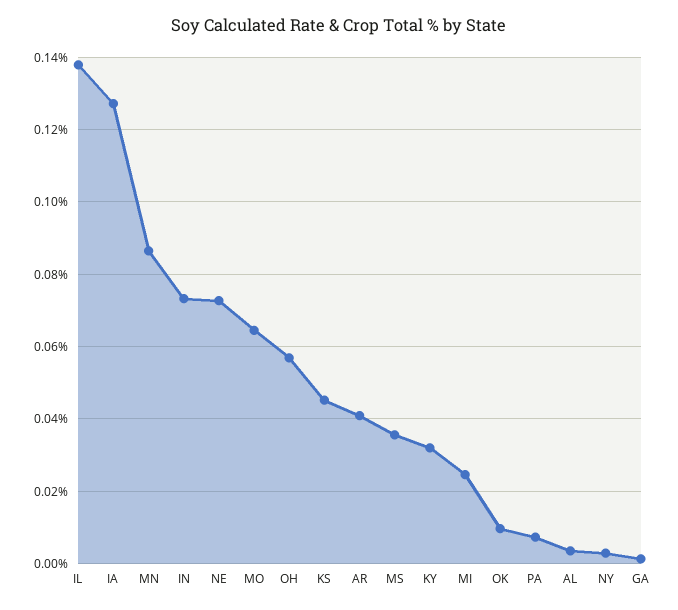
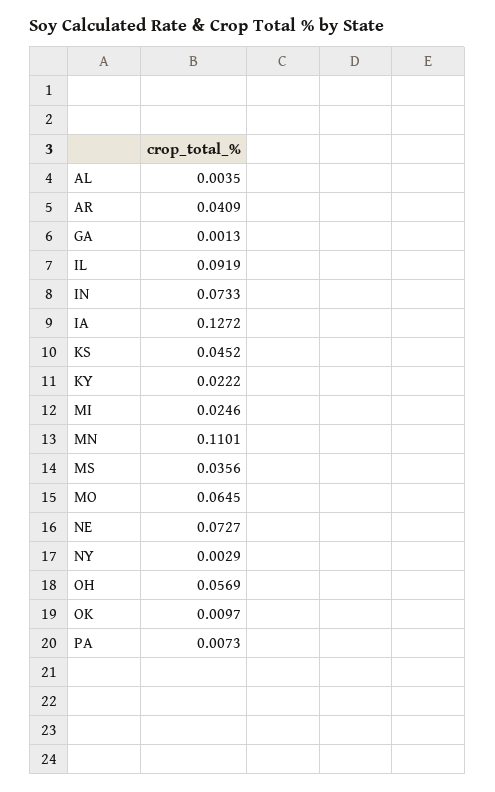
  {
-   "IL": 0.138,
+   "IL": 0.0919,
    "IA": 0.1272,
-   "MN": 0.086,
+   "MN": 0.1101,
    "IN": 0.0733,
    "NE": 0.0727,
    "MO": 0.0645,
    "OH": 0.0569,
    "KS": 0.0452,
    "AR": 0.0409,
    "MS": 0.0356,
-   "KY": 0.032,
+   "KY": 0.0222,
    "MI": 0.0246,
    "OK": 0.0097,
    "PA": 0.0073,
    "AL": 0.0035,
    "NY": 0.0029,
    "GA": 0.0013
  }

